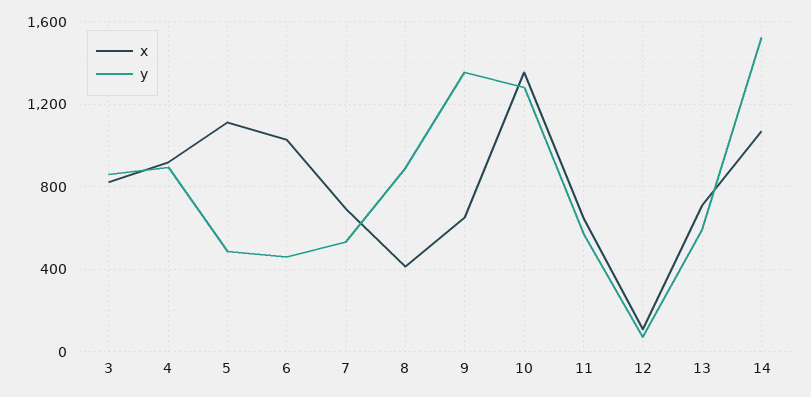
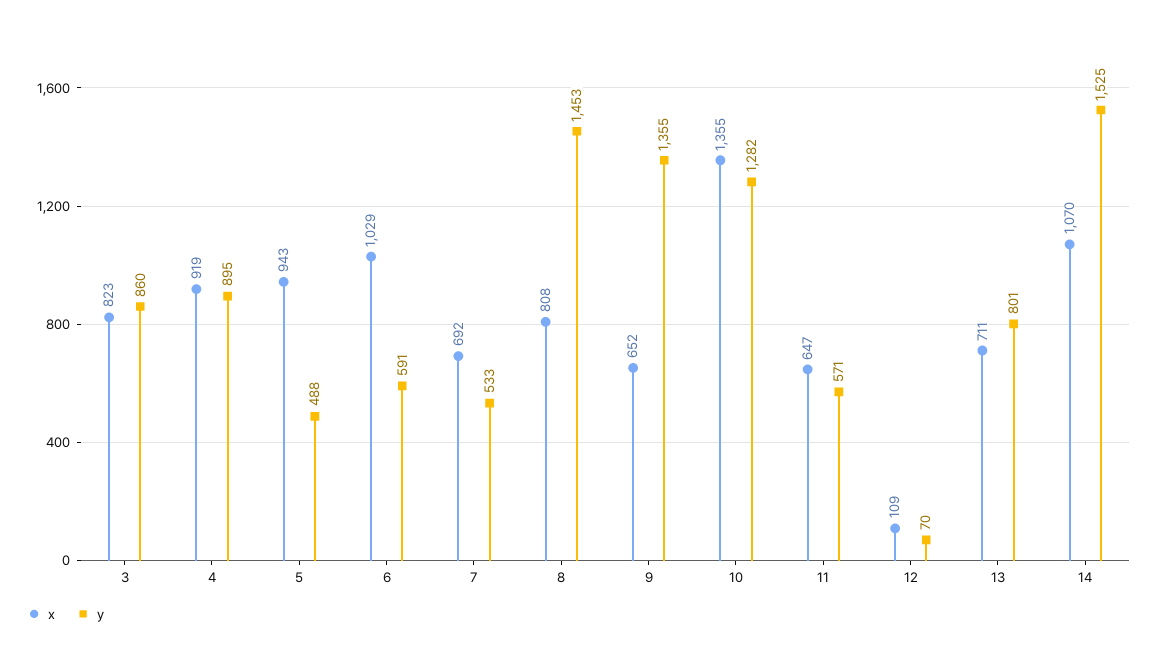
  {
    "x": {
      "3": 823,
      "4": 919,
-     "5": 1100,
+     "5": 943,
      "6": 1029,
      "7": 692,
-     "8": 400,
+     "8": 808,
      "9": 652,
      "10": 1355,
      "11": 647,
      "12": 109,
      "13": 711,
      "14": 1070
    },
    "y": {
      "3": 860,
      "4": 895,
      "5": 488,
-     "6": 450,
+     "6": 591,
      "7": 533,
-     "8": 900,
+     "8": 1453,
      "9": 1355,
      "10": 1282,
      "11": 571,
      "12": 70,
-     "13": 600,
+     "13": 801,
      "14": 1525
    }
  }

